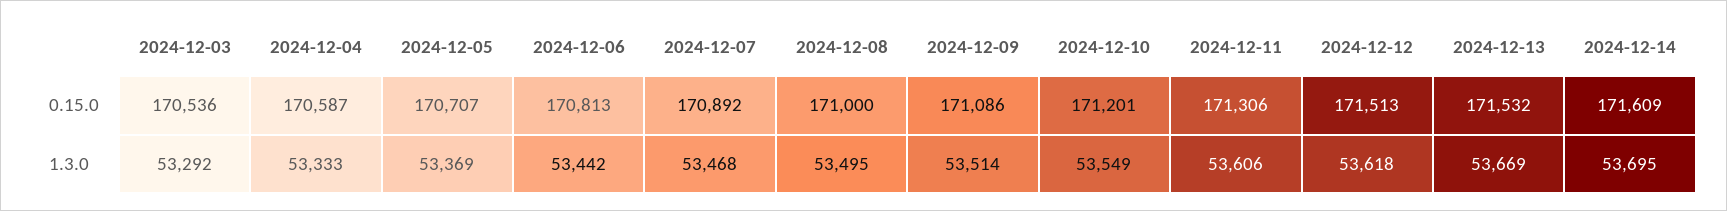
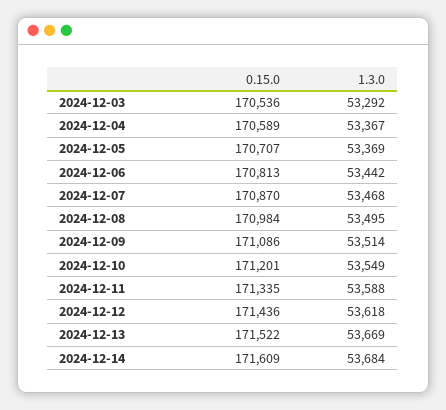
  {
    "2024-12-03": {
      "0.15.0": 170536,
      "1.3.0": 53292
    },
    "2024-12-04": {
-     "0.15.0": 170587,
+     "0.15.0": 170589,
-     "1.3.0": 53333
+     "1.3.0": 53367
    },
    "2024-12-05": {
      "0.15.0": 170707,
      "1.3.0": 53369
    },
    "2024-12-06": {
      "0.15.0": 170813,
      "1.3.0": 53442
    },
    "2024-12-07": {
-     "0.15.0": 170892,
+     "0.15.0": 170870,
      "1.3.0": 53468
    },
    "2024-12-08": {
-     "0.15.0": 171000,
+     "0.15.0": 170984,
      "1.3.0": 53495
    },
    "2024-12-09": {
      "0.15.0": 171086,
      "1.3.0": 53514
    },
    "2024-12-10": {
      "0.15.0": 171201,
      "1.3.0": 53549
    },
    "2024-12-11": {
-     "0.15.0": 171306,
+     "0.15.0": 171335,
-     "1.3.0": 53606
+     "1.3.0": 53588
    },
    "2024-12-12": {
-     "0.15.0": 171513,
+     "0.15.0": 171436,
      "1.3.0": 53618
    },
    "2024-12-13": {
-     "0.15.0": 171532,
+     "0.15.0": 171522,
      "1.3.0": 53669
    },
    "2024-12-14": {
      "0.15.0": 171609,
-     "1.3.0": 53695
+     "1.3.0": 53684
    }
  }

